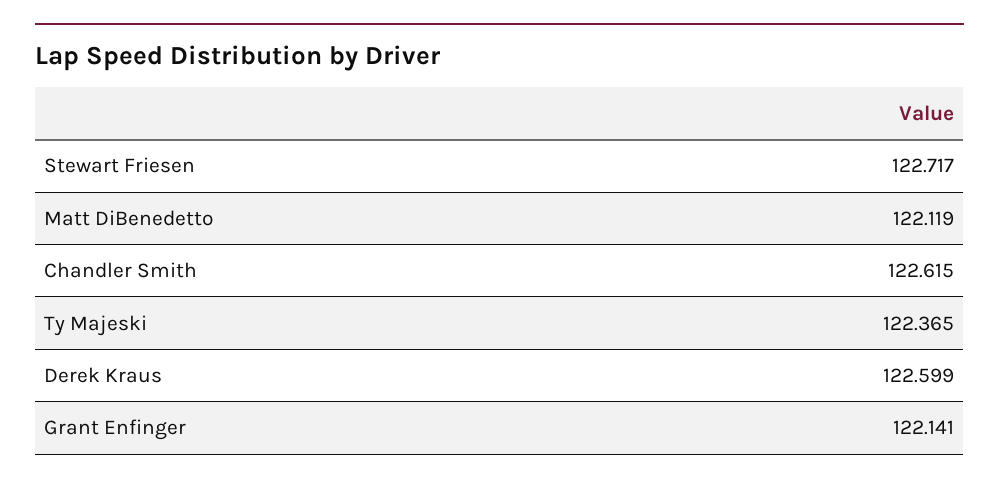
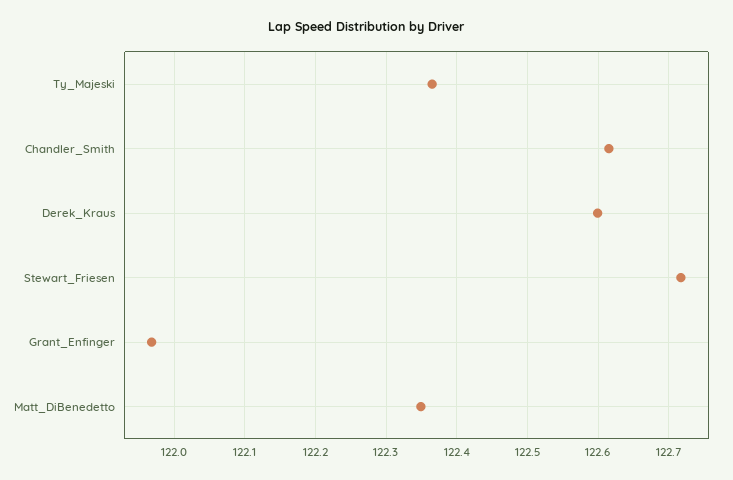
  {
    "Stewart Friesen": 122.717,
-   "Matt DiBenedetto": 122.119,
+   "Matt DiBenedetto": 122.35,
    "Chandler Smith": 122.615,
    "Ty Majeski": 122.365,
    "Derek Kraus": 122.599,
-   "Grant Enfinger": 122.141
+   "Grant Enfinger": 121.97
  }

